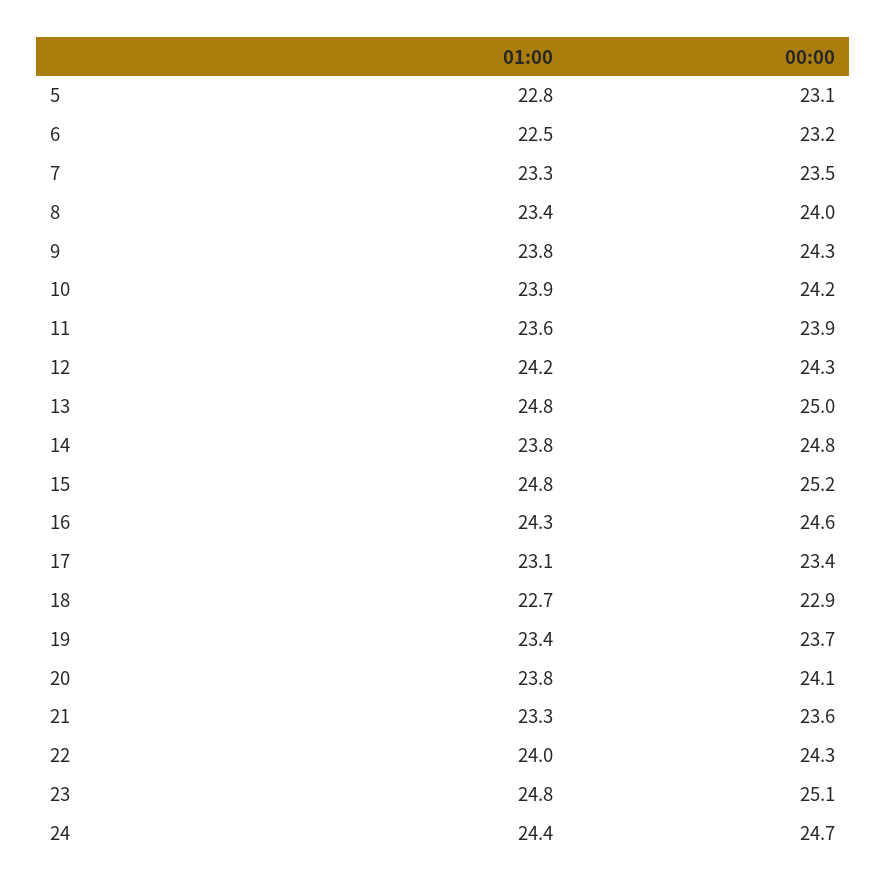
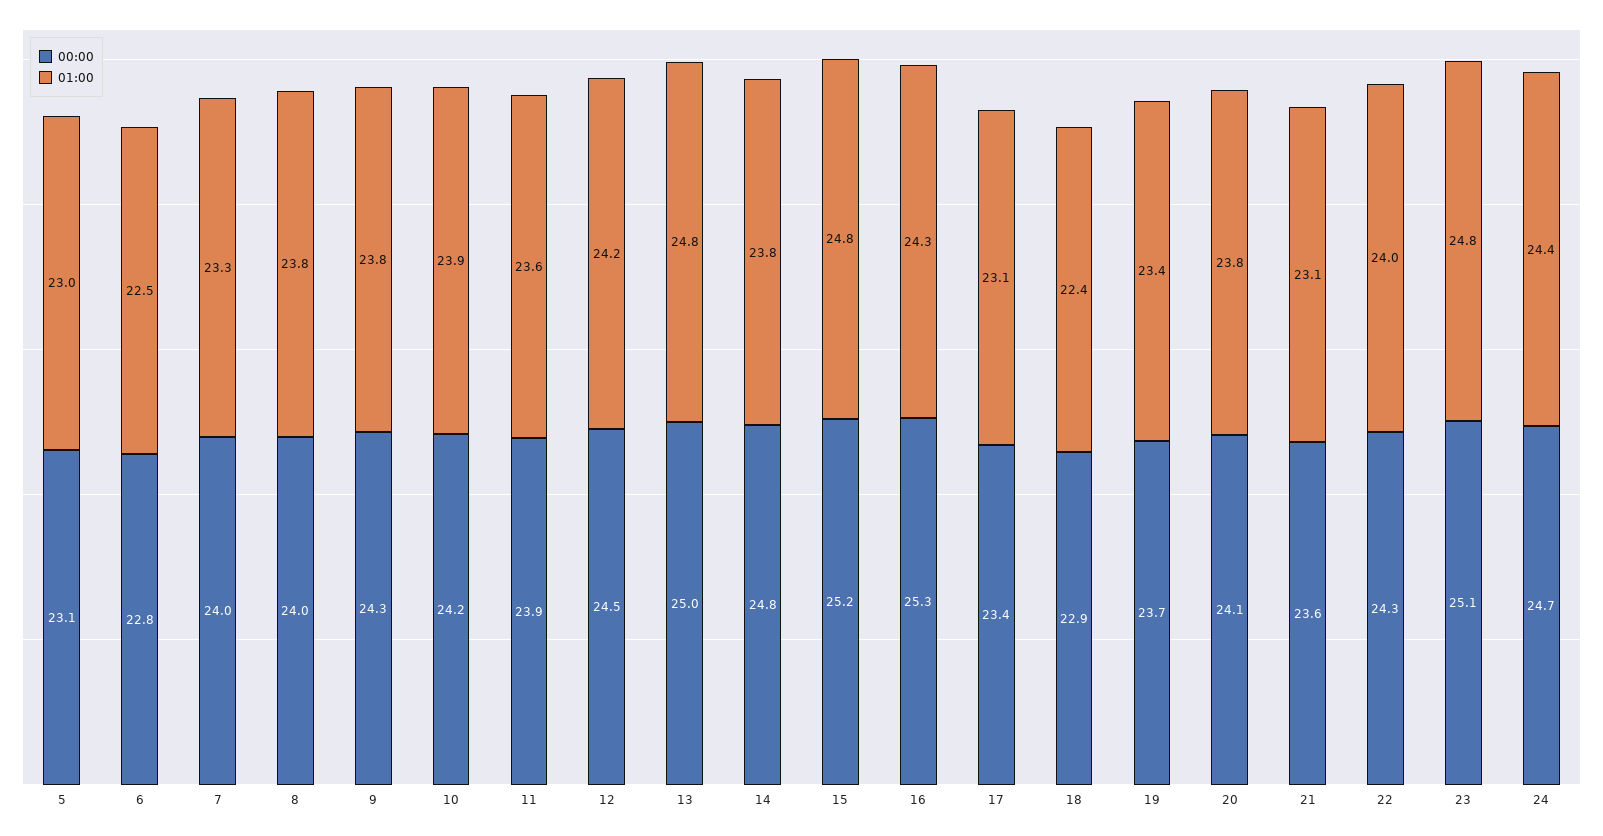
  {
    "01:00": {
-     "5": 22.8,
+     "5": 23,
      "6": 22.5,
      "7": 23.3,
-     "8": 23.4,
+     "8": 23.8,
      "9": 23.8,
      "10": 23.9,
      "11": 23.6,
      "12": 24.2,
      "13": 24.8,
      "14": 23.8,
      "15": 24.8,
      "16": 24.3,
      "17": 23.1,
-     "18": 22.7,
+     "18": 22.4,
      "19": 23.4,
      "20": 23.8,
-     "21": 23.3,
+     "21": 23.1,
      "22": 24,
      "23": 24.8,
      "24": 24.4
    },
    "00:00": {
      "5": 23.1,
-     "6": 23.2,
+     "6": 22.8,
-     "7": 23.5,
+     "7": 24,
      "8": 24,
      "9": 24.3,
      "10": 24.2,
      "11": 23.9,
-     "12": 24.3,
+     "12": 24.5,
      "13": 25,
      "14": 24.8,
      "15": 25.2,
-     "16": 24.6,
+     "16": 25.3,
      "17": 23.4,
      "18": 22.9,
      "19": 23.7,
      "20": 24.1,
      "21": 23.6,
      "22": 24.3,
      "23": 25.1,
      "24": 24.7
    }
  }

